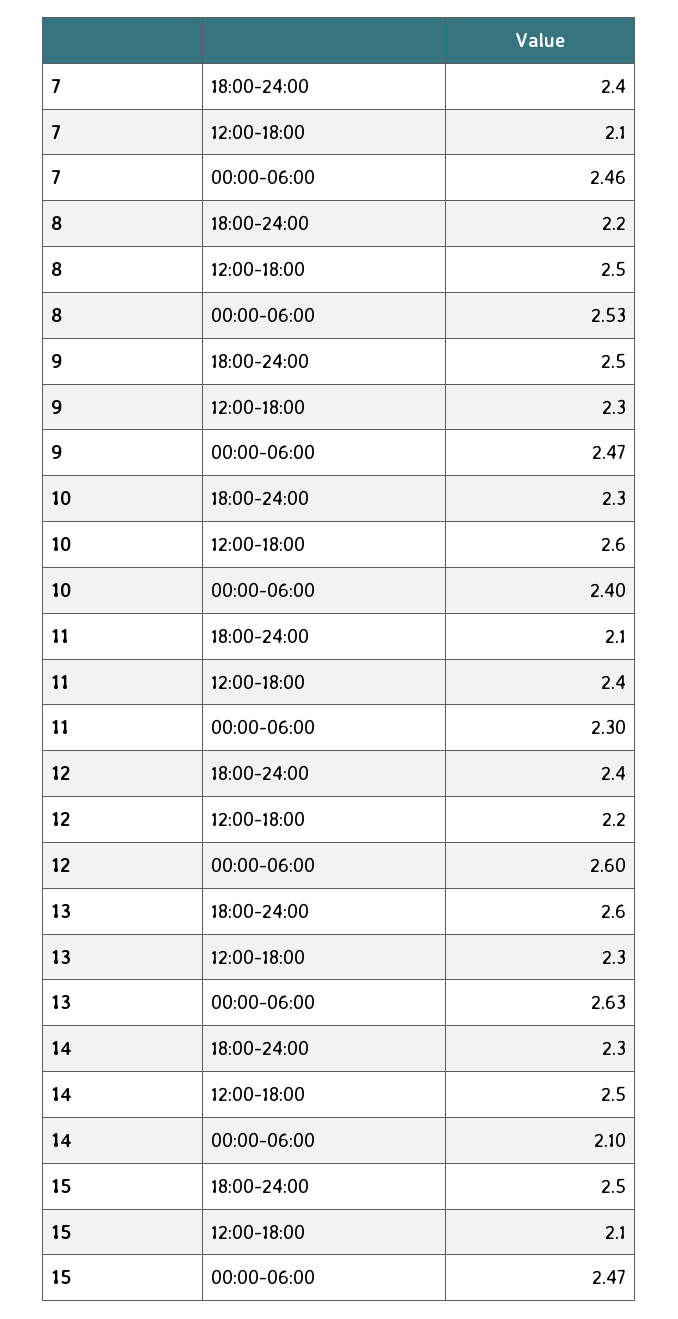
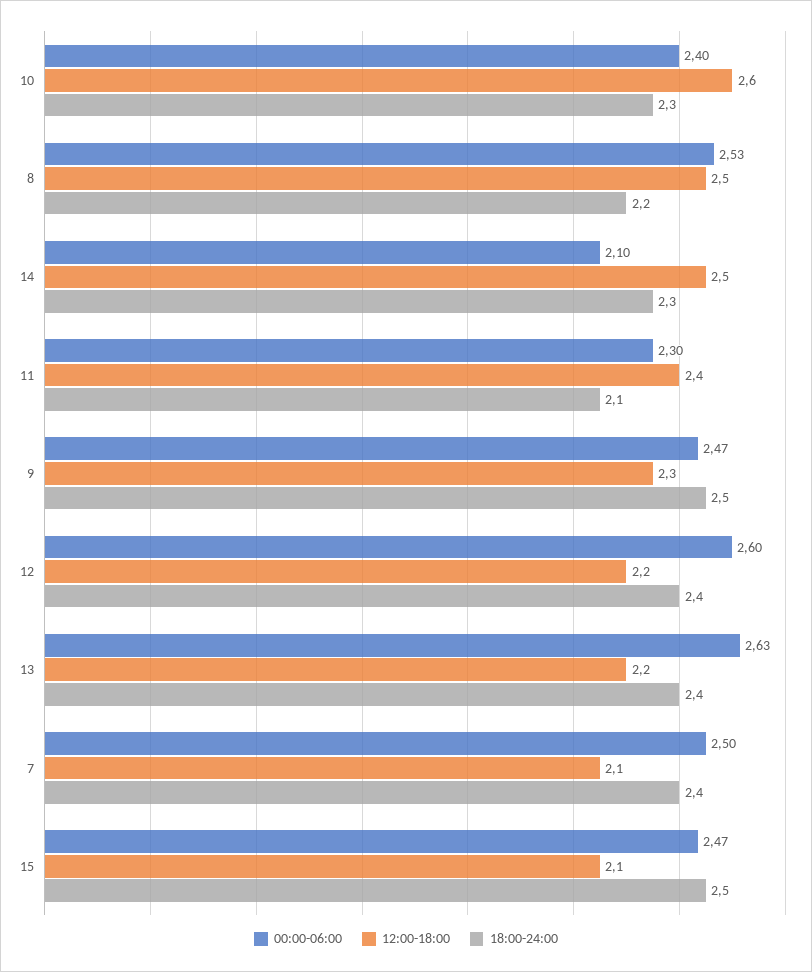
  {
    "18:00-24:00": {
      "7": 2.4,
      "8": 2.2,
      "9": 2.5,
      "10": 2.3,
      "11": 2.1,
      "12": 2.4,
-     "13": 2.6,
+     "13": 2.4,
      "14": 2.3,
      "15": 2.5
    },
    "12:00-18:00": {
      "7": 2.1,
      "8": 2.5,
      "9": 2.3,
      "10": 2.6,
      "11": 2.4,
      "12": 2.2,
-     "13": 2.3,
+     "13": 2.2,
      "14": 2.5,
      "15": 2.1
    },
    "00:00-06:00": {
-     "7": 2.46,
+     "7": 2.5,
      "8": 2.53,
      "9": 2.47,
      "10": 2.4,
      "11": 2.3,
      "12": 2.6,
      "13": 2.63,
      "14": 2.1,
      "15": 2.47
    }
  }

